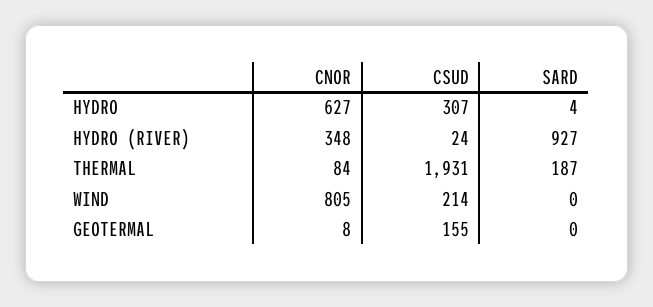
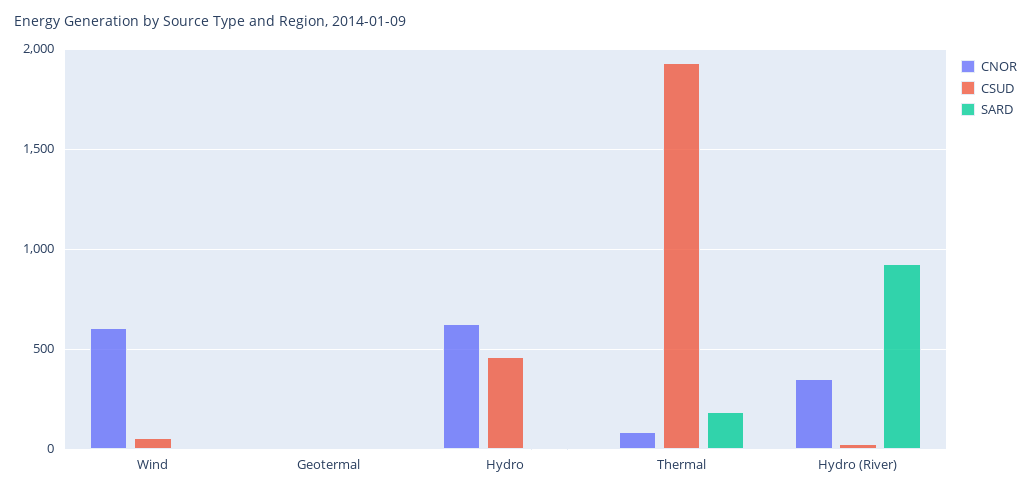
  {
    "CNOR": {
      "HYDRO": 627,
      "HYDRO (RIVER)": 348,
      "THERMAL": 84,
-     "WIND": 805,
+     "WIND": 600,
      "GEOTERMAL": 8
    },
    "CSUD": {
-     "HYDRO": 307,
+     "HYDRO": 450,
      "HYDRO (RIVER)": 24,
      "THERMAL": 1931,
-     "WIND": 214,
+     "WIND": 50,
-     "GEOTERMAL": 155
+     "GEOTERMAL": 0
    },
    "SARD": {
      "HYDRO": 4,
      "HYDRO (RIVER)": 927,
      "THERMAL": 187,
      "WIND": 0,
      "GEOTERMAL": 0
    }
  }

